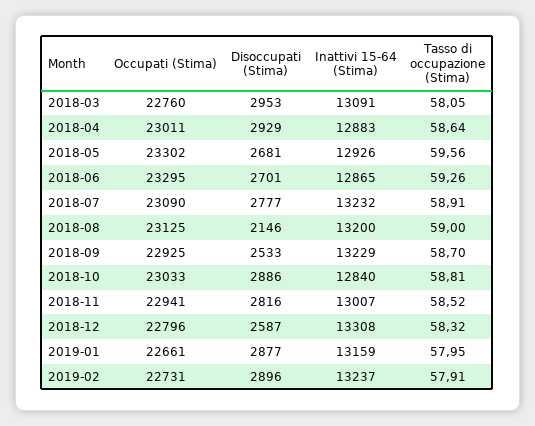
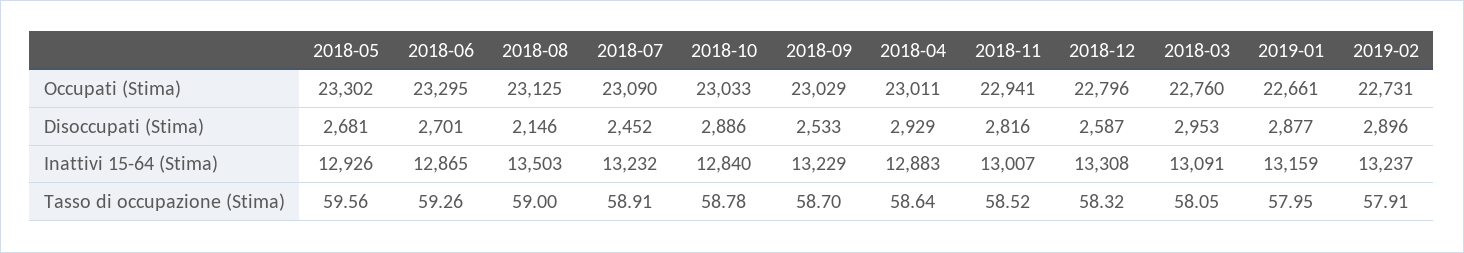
  {
    "Occupati (Stima)": {
      "2018-03": 22760,
      "2018-04": 23011,
      "2018-05": 23302,
      "2018-06": 23295,
      "2018-07": 23090,
      "2018-08": 23125,
-     "2018-09": 22925,
+     "2018-09": 23029,
      "2018-10": 23033,
      "2018-11": 22941,
      "2018-12": 22796,
      "2019-01": 22661,
      "2019-02": 22731
    },
    "Disoccupati (Stima)": {
      "2018-03": 2953,
      "2018-04": 2929,
      "2018-05": 2681,
      "2018-06": 2701,
-     "2018-07": 2777,
+     "2018-07": 2452,
      "2018-08": 2146,
      "2018-09": 2533,
      "2018-10": 2886,
      "2018-11": 2816,
      "2018-12": 2587,
      "2019-01": 2877,
      "2019-02": 2896
    },
    "Inattivi 15-64 (Stima)": {
      "2018-03": 13091,
      "2018-04": 12883,
      "2018-05": 12926,
      "2018-06": 12865,
      "2018-07": 13232,
-     "2018-08": 13200,
+     "2018-08": 13503,
      "2018-09": 13229,
      "2018-10": 12840,
      "2018-11": 13007,
      "2018-12": 13308,
      "2019-01": 13159,
      "2019-02": 13237
    },
    "Tasso di occupazione (Stima)": {
      "2018-03": 58.05,
      "2018-04": 58.64,
      "2018-05": 59.56,
      "2018-06": 59.26,
      "2018-07": 58.91,
      "2018-08": 59,
      "2018-09": 58.7,
-     "2018-10": 58.81,
+     "2018-10": 58.78,
      "2018-11": 58.52,
      "2018-12": 58.32,
      "2019-01": 57.95,
      "2019-02": 57.91
    }
  }

